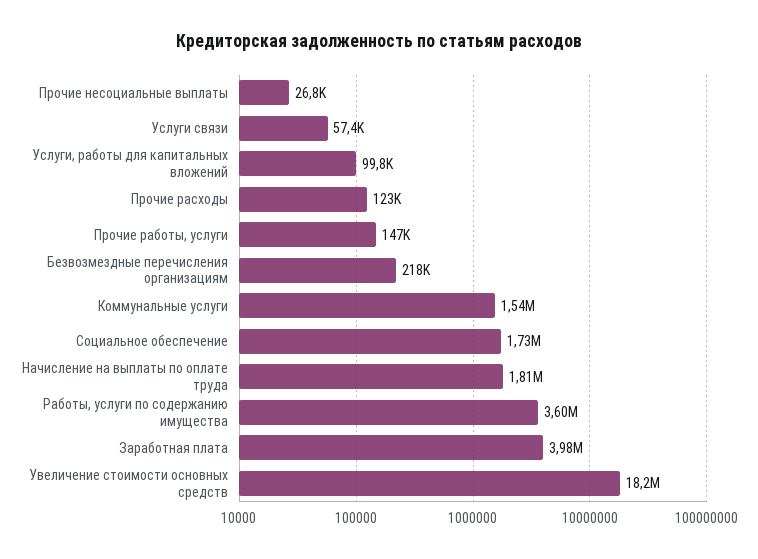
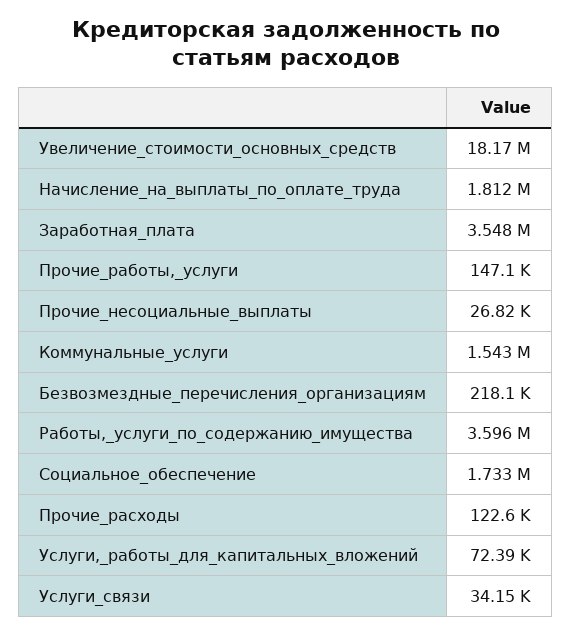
  {
    "Прочие несоциальные выплаты": 26820,
-   "Услуги связи": 57400,
+   "Услуги связи": 34150,
-   "Услуги, работы для капитальных вложений": 99800,
+   "Услуги, работы для капитальных вложений": 72390,
    "Прочие расходы": 122600,
    "Прочие работы, услуги": 147100,
    "Безвозмездные перечисления организациям": 218100,
    "Коммунальные услуги": 1543000,
    "Социальное обеспечение": 1733000,
    "Начисление на выплаты по оплате труда": 1812000,
    "Работы, услуги по содержанию имущества": 3596000,
-   "Заработная плата": 3980000,
+   "Заработная плата": 3548000,
    "Увеличение стоимости основных средств": 18170000
  }

